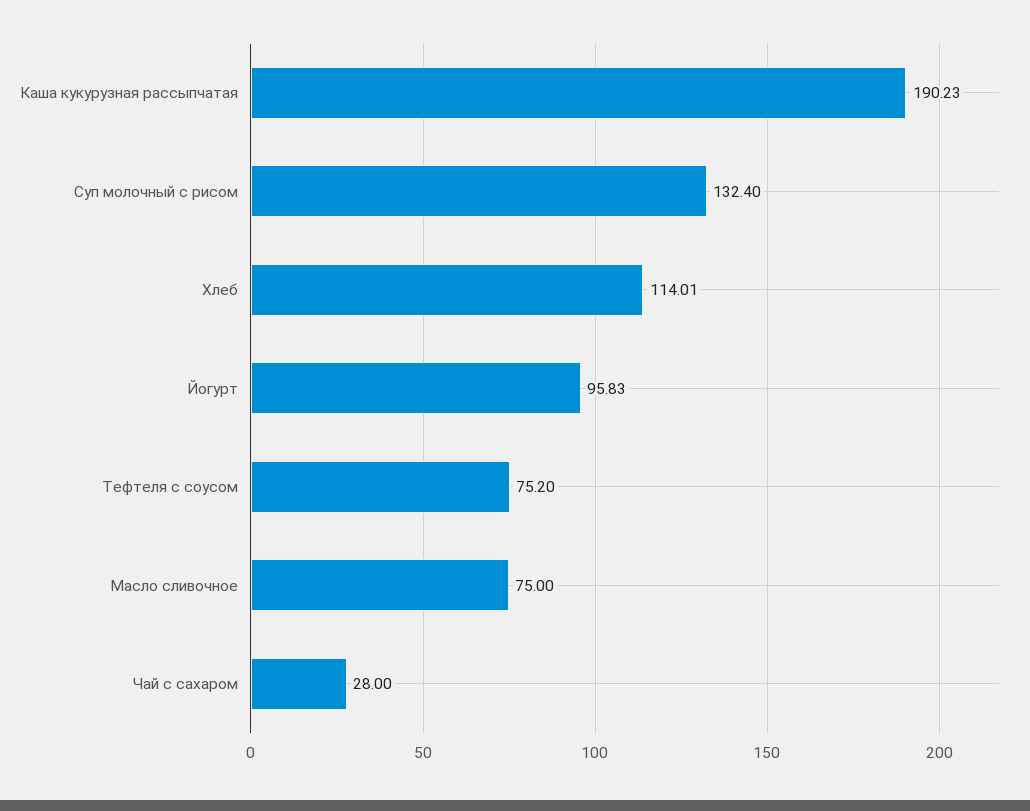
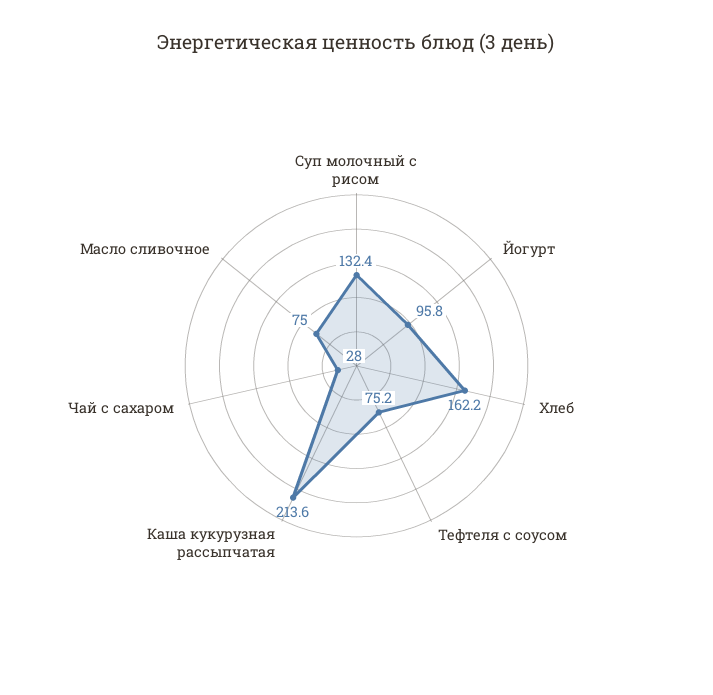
  {
-   "Каша кукурузная рассыпчатая": 190.23,
+   "Каша кукурузная рассыпчатая": 213.6,
    "Суп молочный с рисом": 132.4,
-   "Хлеб": 114.01,
+   "Хлеб": 162.2,
    "Йогурт": 95.83,
    "Тефтеля с соусом": 75.2,
    "Масло сливочное": 75,
    "Чай с сахаром": 28
  }

